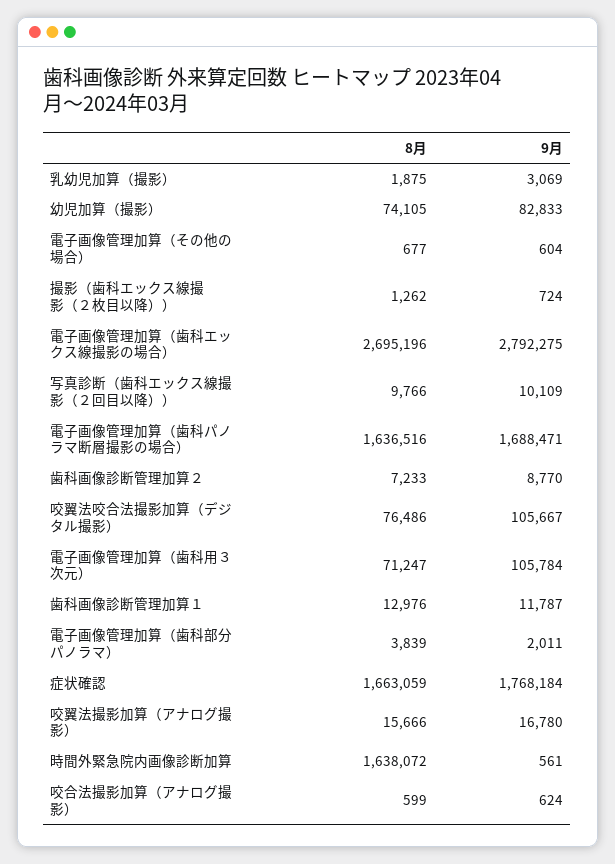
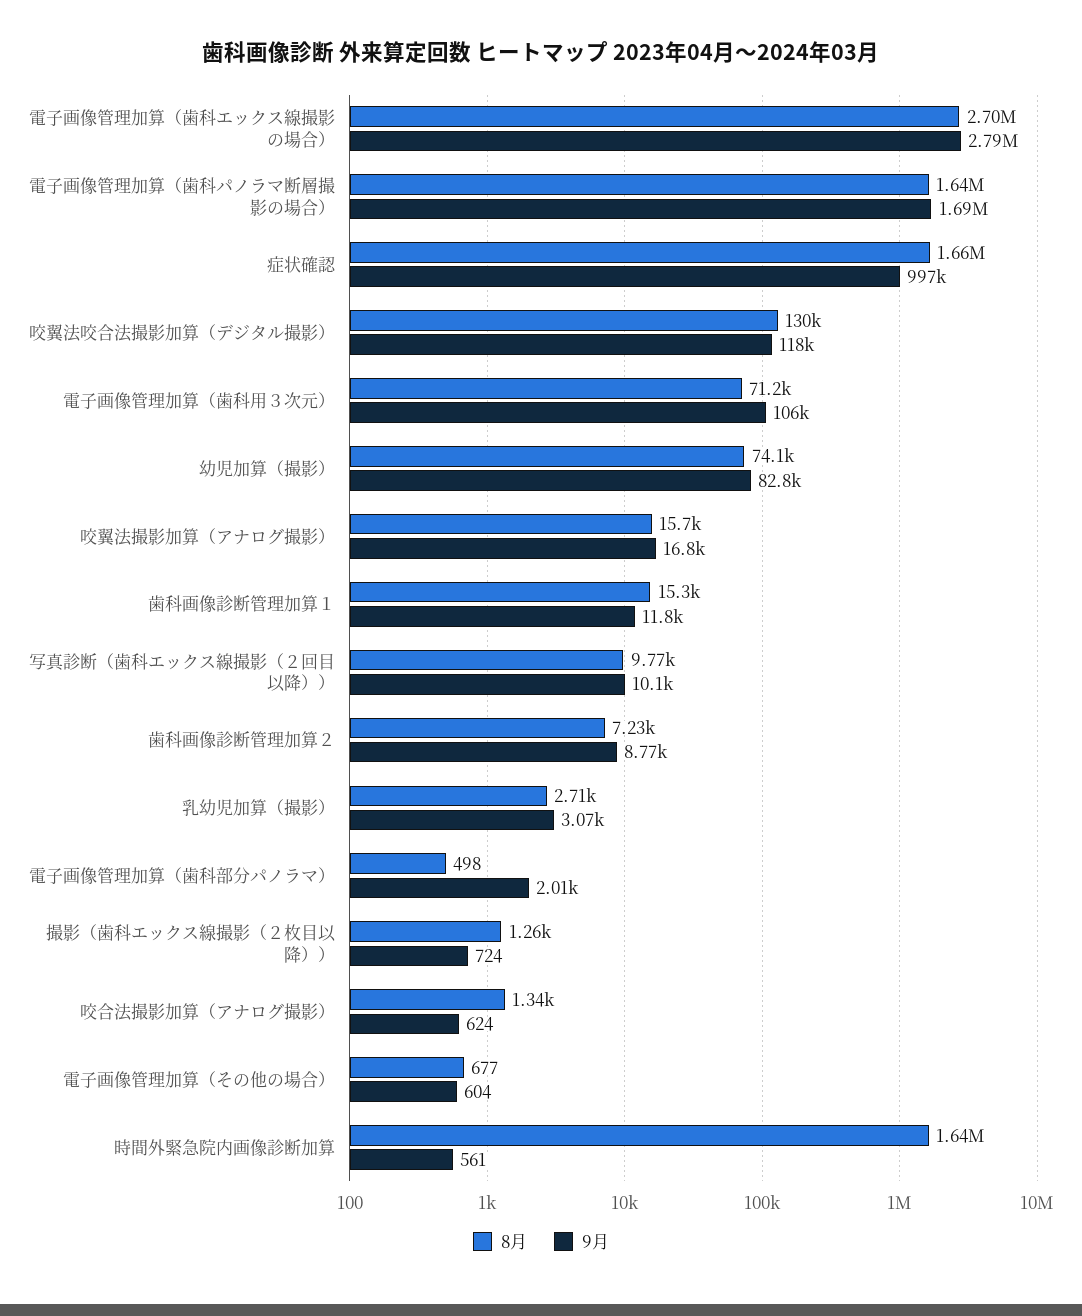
  {
    "8月": {
-     "乳幼児加算（撮影）": 1875,
+     "乳幼児加算（撮影）": 2710,
      "幼児加算（撮影）": 74105,
      "電子画像管理加算（その他の場合）": 677,
      "撮影（歯科エックス線撮影（２枚目以降））": 1262,
      "電子画像管理加算（歯科エックス線撮影の場合）": 2695196,
      "写真診断（歯科エックス線撮影（２回目以降））": 9766,
      "電子画像管理加算（歯科パノラマ断層撮影の場合）": 1636516,
      "歯科画像診断管理加算２": 7233,
-     "咬翼法咬合法撮影加算（デジタル撮影）": 76486,
+     "咬翼法咬合法撮影加算（デジタル撮影）": 130000,
      "電子画像管理加算（歯科用３次元）": 71247,
-     "歯科画像診断管理加算１": 12976,
+     "歯科画像診断管理加算１": 15300,
-     "電子画像管理加算（歯科部分パノラマ）": 3839,
+     "電子画像管理加算（歯科部分パノラマ）": 498,
      "症状確認": 1663059,
      "咬翼法撮影加算（アナログ撮影）": 15666,
      "時間外緊急院内画像診断加算": 1638072,
-     "咬合法撮影加算（アナログ撮影）": 599
+     "咬合法撮影加算（アナログ撮影）": 1340
    },
    "9月": {
      "乳幼児加算（撮影）": 3069,
      "幼児加算（撮影）": 82833,
      "電子画像管理加算（その他の場合）": 604,
      "撮影（歯科エックス線撮影（２枚目以降））": 724,
      "電子画像管理加算（歯科エックス線撮影の場合）": 2792275,
      "写真診断（歯科エックス線撮影（２回目以降））": 10109,
      "電子画像管理加算（歯科パノラマ断層撮影の場合）": 1688471,
      "歯科画像診断管理加算２": 8770,
-     "咬翼法咬合法撮影加算（デジタル撮影）": 105667,
+     "咬翼法咬合法撮影加算（デジタル撮影）": 118000,
      "電子画像管理加算（歯科用３次元）": 105784,
      "歯科画像診断管理加算１": 11787,
      "電子画像管理加算（歯科部分パノラマ）": 2011,
-     "症状確認": 1768184,
+     "症状確認": 997000,
      "咬翼法撮影加算（アナログ撮影）": 16780,
      "時間外緊急院内画像診断加算": 561,
      "咬合法撮影加算（アナログ撮影）": 624
    }
  }

